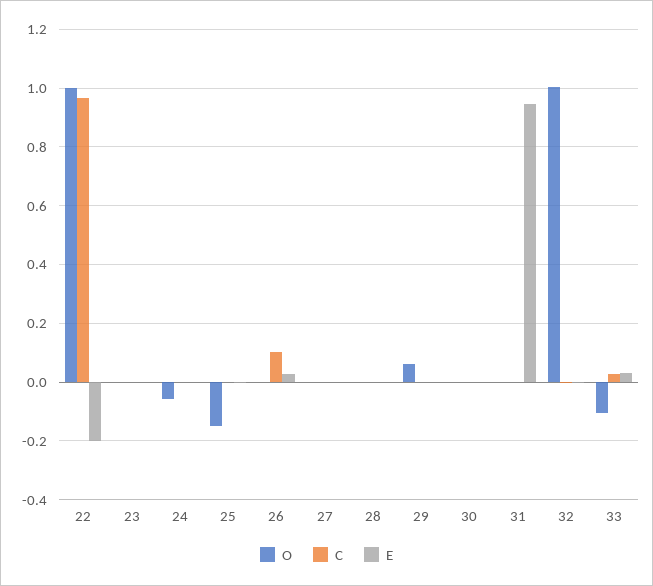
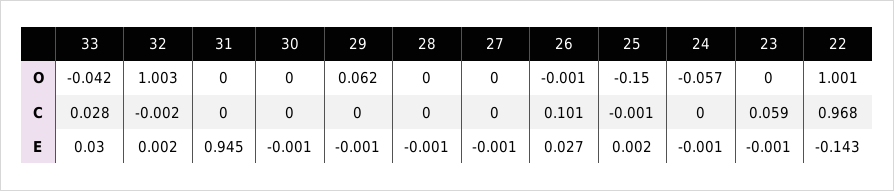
  {
    "O": {
      "22": 1.001,
      "23": 0,
      "24": -0.057,
      "25": -0.15,
      "26": -0.001,
      "27": 0,
      "28": 0,
      "29": 0.062,
      "30": 0,
      "31": 0,
      "32": 1.003,
-     "33": -0.1
+     "33": -0.042
    },
    "C": {
      "22": 0.968,
-     "23": 0,
+     "23": 0.059,
      "24": 0,
      "25": -0.001,
      "26": 0.101,
      "27": 0,
      "28": 0,
      "29": 0,
      "30": 0,
      "31": 0,
      "32": -0.002,
      "33": 0.028
    },
    "E": {
-     "22": -0.2,
+     "22": -0.143,
      "23": -0.001,
      "24": -0.001,
      "25": 0.002,
      "26": 0.027,
      "27": -0.001,
      "28": -0.001,
      "29": -0.001,
      "30": -0.001,
      "31": 0.945,
      "32": 0.002,
      "33": 0.03
    }
  }

